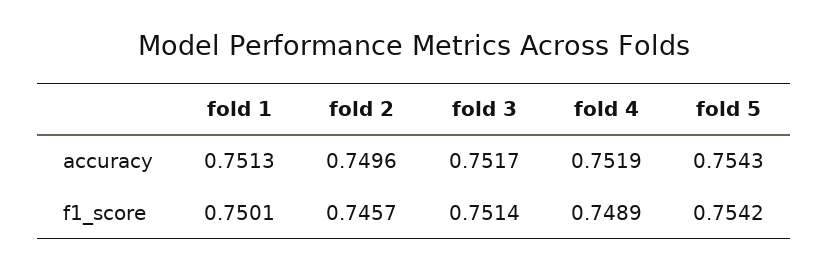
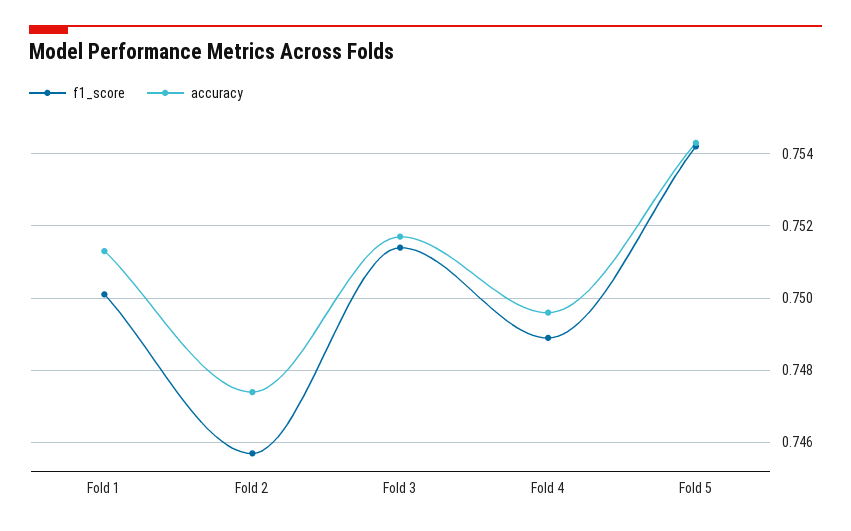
  {
    "accuracy": {
      "fold 1": 0.7513,
-     "fold 2": 0.7496,
+     "fold 2": 0.7475,
      "fold 3": 0.7517,
-     "fold 4": 0.7519,
+     "fold 4": 0.7495,
      "fold 5": 0.7543
    },
    "f1_score": {
      "fold 1": 0.7501,
      "fold 2": 0.7457,
      "fold 3": 0.7514,
      "fold 4": 0.7489,
      "fold 5": 0.7542
    }
  }

